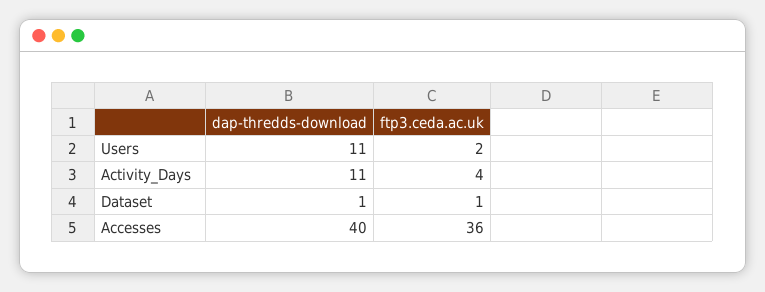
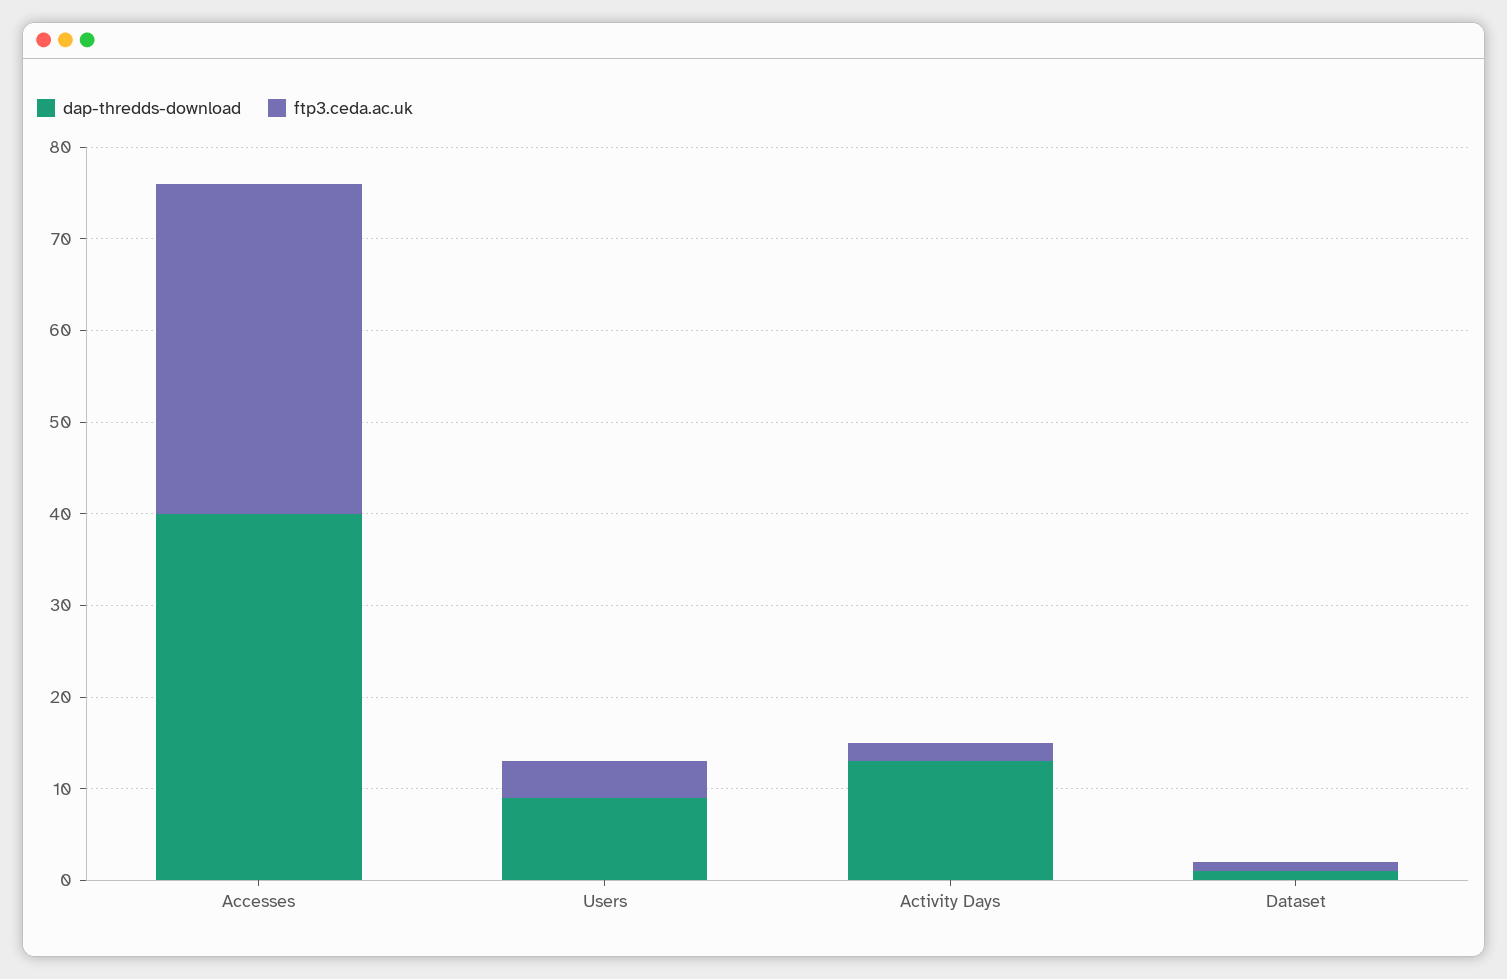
  {
    "dap-thredds-download": {
-     "Users": 11,
+     "Users": 9,
-     "Activity_Days": 11,
+     "Activity_Days": 13,
      "Dataset": 1,
      "Accesses": 40
    },
    "ftp3.ceda.ac.uk": {
-     "Users": 2,
+     "Users": 4,
-     "Activity_Days": 4,
+     "Activity_Days": 2,
      "Dataset": 1,
      "Accesses": 36
    }
  }

